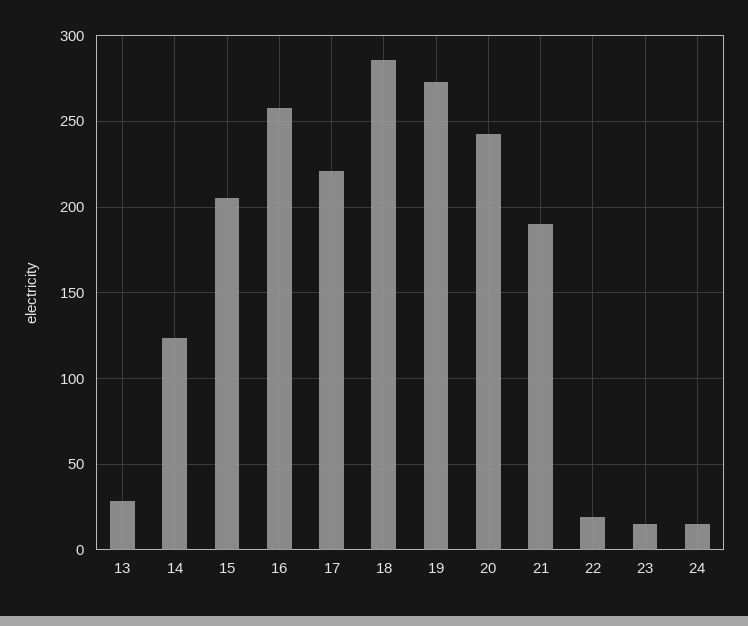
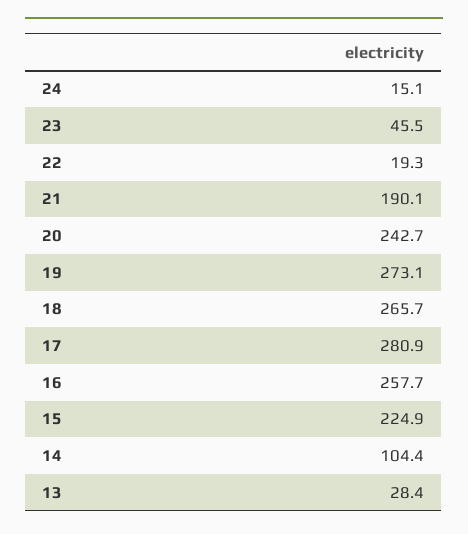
  {
    "13": 28.4,
-   "14": 125,
+   "14": 104.4,
-   "15": 205,
+   "15": 224.9,
    "16": 257.7,
-   "17": 220,
+   "17": 280.9,
-   "18": 285,
+   "18": 265.7,
    "19": 273.1,
    "20": 242.7,
    "21": 190.1,
    "22": 19.3,
-   "23": 15,
+   "23": 45.5,
    "24": 15.1
  }

